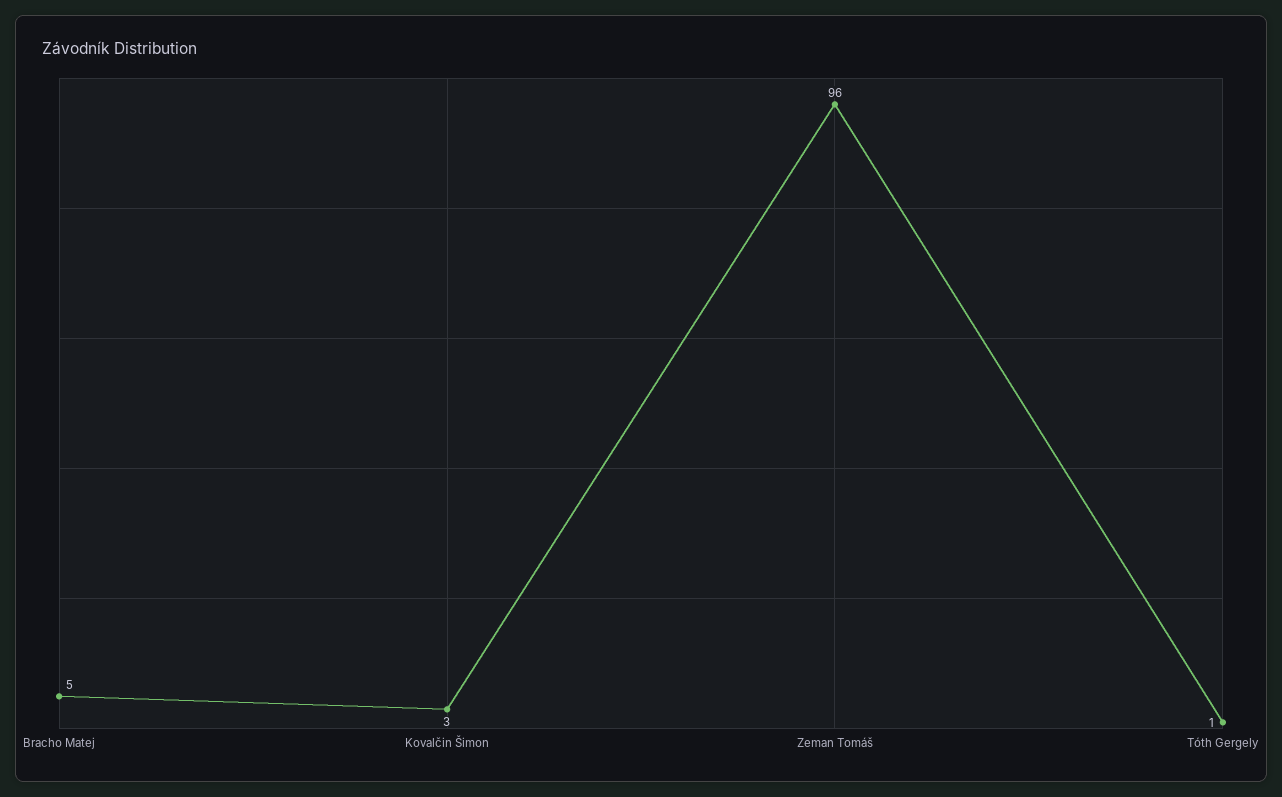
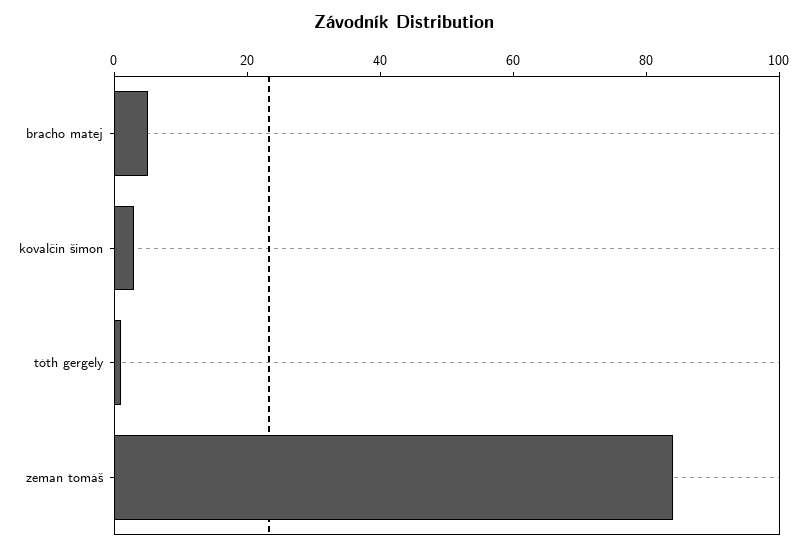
  {
    "Bracho Matej": 5,
    "Kovalčin Šimon": 3,
-   "Zeman Tomáš": 96,
+   "Zeman Tomáš": 85,
    "Tóth Gergely": 1
  }

